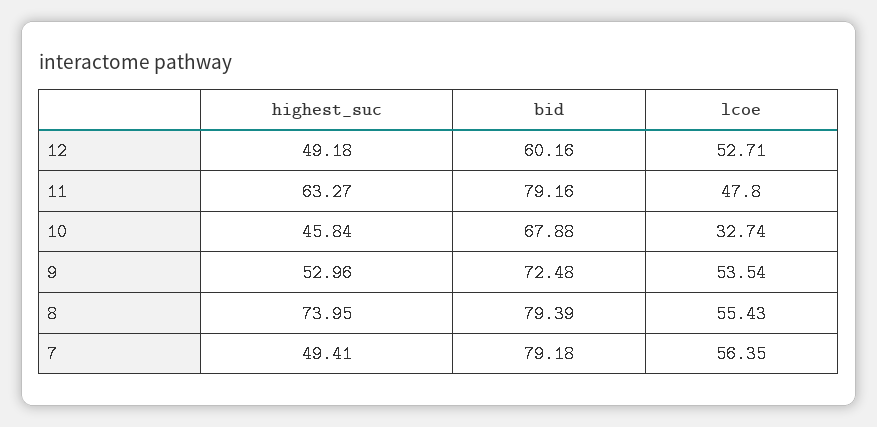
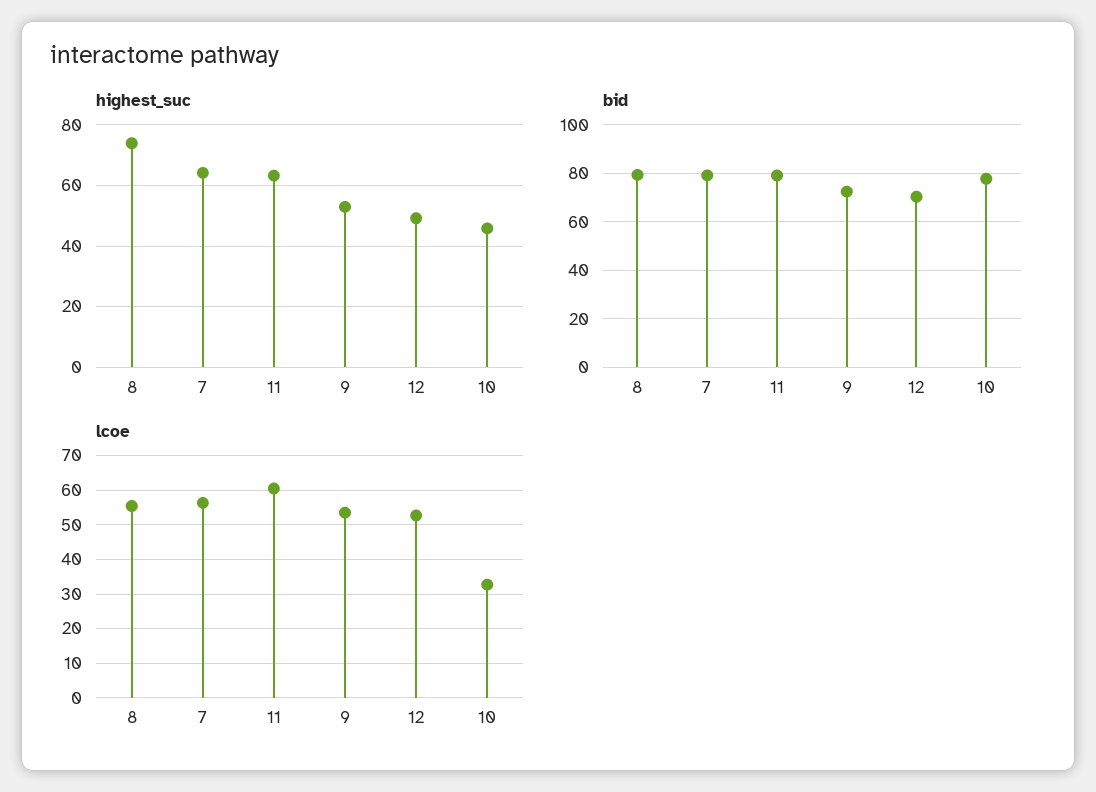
  {
    "highest_suc": {
      "12": 49.18,
      "11": 63.27,
      "10": 45.84,
      "9": 52.96,
      "8": 73.95,
-     "7": 49.41
+     "7": 64
    },
    "bid": {
-     "12": 60.16,
+     "12": 70,
      "11": 79.16,
-     "10": 67.88,
+     "10": 77.5,
      "9": 72.48,
      "8": 79.39,
      "7": 79.18
    },
    "lcoe": {
      "12": 52.71,
-     "11": 47.8,
+     "11": 60,
      "10": 32.74,
      "9": 53.54,
      "8": 55.43,
      "7": 56.35
    }
  }

